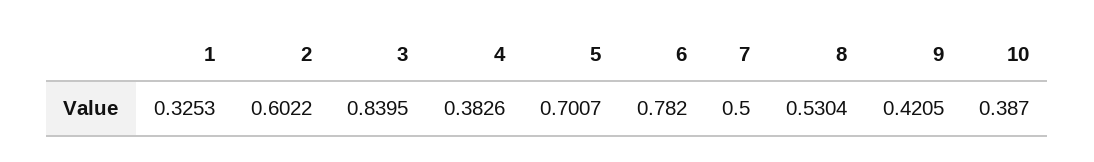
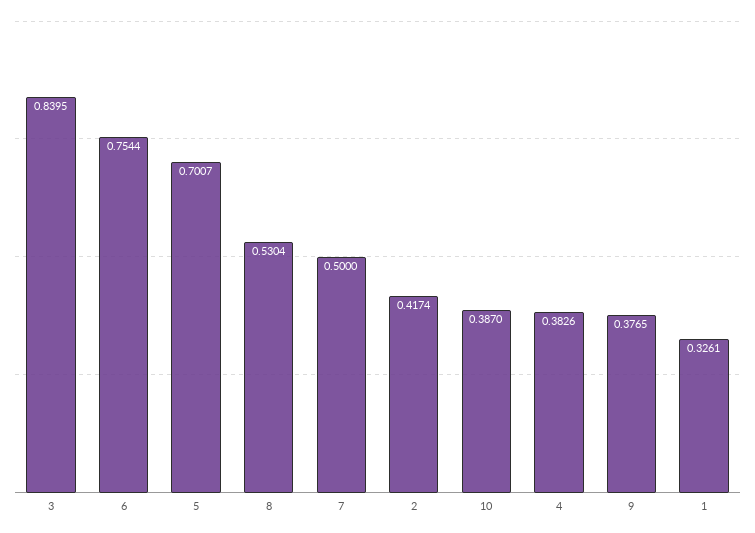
  {
-   "1": 0.3253,
+   "1": 0.3261,
-   "2": 0.6022,
+   "2": 0.4174,
    "3": 0.8395,
    "4": 0.3826,
    "5": 0.7007,
-   "6": 0.782,
+   "6": 0.7544,
    "7": 0.5,
    "8": 0.5304,
-   "9": 0.4205,
+   "9": 0.3765,
    "10": 0.387
  }

